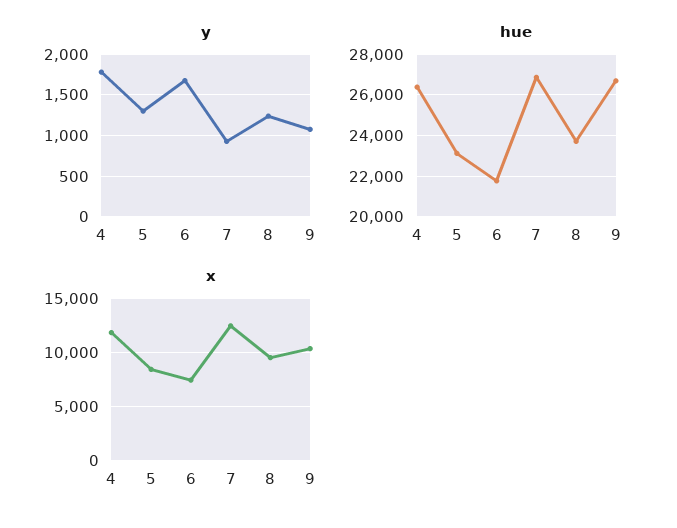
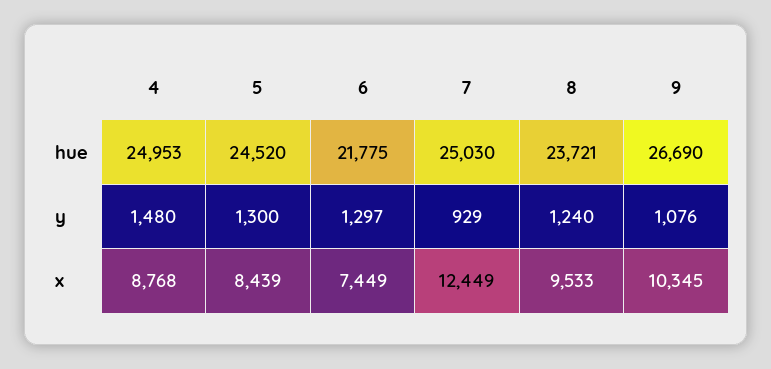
  {
    "y": {
-     "4": 1800,
+     "4": 1480,
      "5": 1300,
-     "6": 1700,
+     "6": 1297,
      "7": 929,
      "8": 1240,
      "9": 1076
    },
    "hue": {
-     "4": 26500,
+     "4": 24953,
-     "5": 23000,
+     "5": 24520,
      "6": 21775,
-     "7": 27000,
+     "7": 25030,
      "8": 23721,
      "9": 26690
    },
    "x": {
-     "4": 12000,
+     "4": 8768,
      "5": 8439,
      "6": 7449,
      "7": 12449,
      "8": 9533,
      "9": 10345
    }
  }

